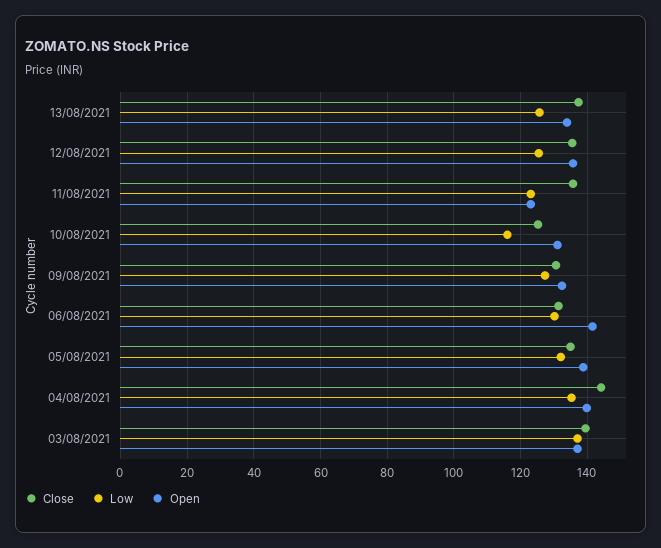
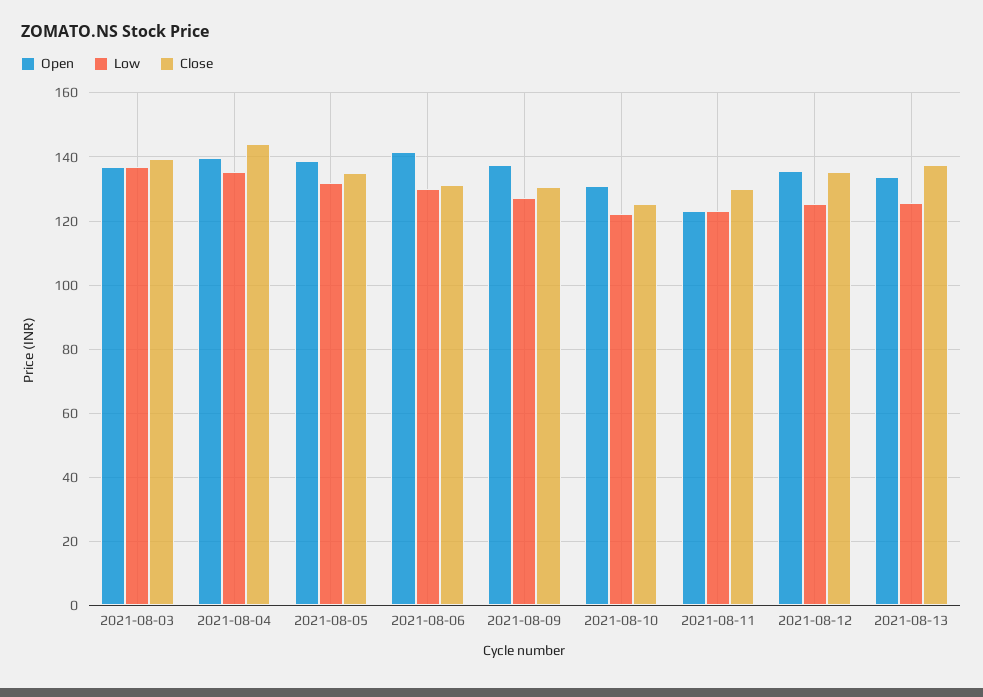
  {
    "Close": {
      "13/08/2021": 138,
      "12/08/2021": 136,
-     "11/08/2021": 136,
+     "11/08/2021": 130,
      "10/08/2021": 126,
      "09/08/2021": 130,
      "06/08/2021": 132,
      "05/08/2021": 134,
      "04/08/2021": 144,
      "03/08/2021": 140
    },
    "Low": {
      "13/08/2021": 126,
      "12/08/2021": 126,
      "11/08/2021": 124,
-     "10/08/2021": 116,
+     "10/08/2021": 122,
      "09/08/2021": 128,
      "06/08/2021": 130,
      "05/08/2021": 132,
      "04/08/2021": 136,
      "03/08/2021": 138
    },
    "Open": {
      "13/08/2021": 134,
      "12/08/2021": 136,
      "11/08/2021": 124,
      "10/08/2021": 132,
-     "09/08/2021": 132,
+     "09/08/2021": 138,
      "06/08/2021": 142,
      "05/08/2021": 138,
      "04/08/2021": 140,
      "03/08/2021": 138
    }
  }

